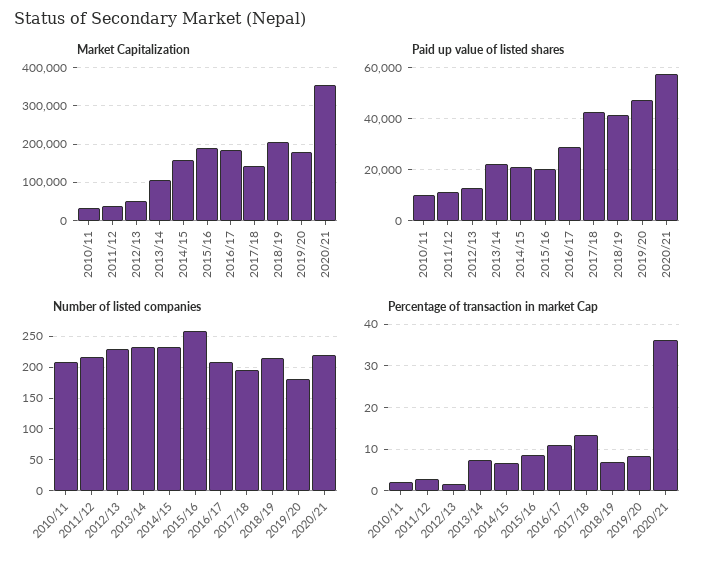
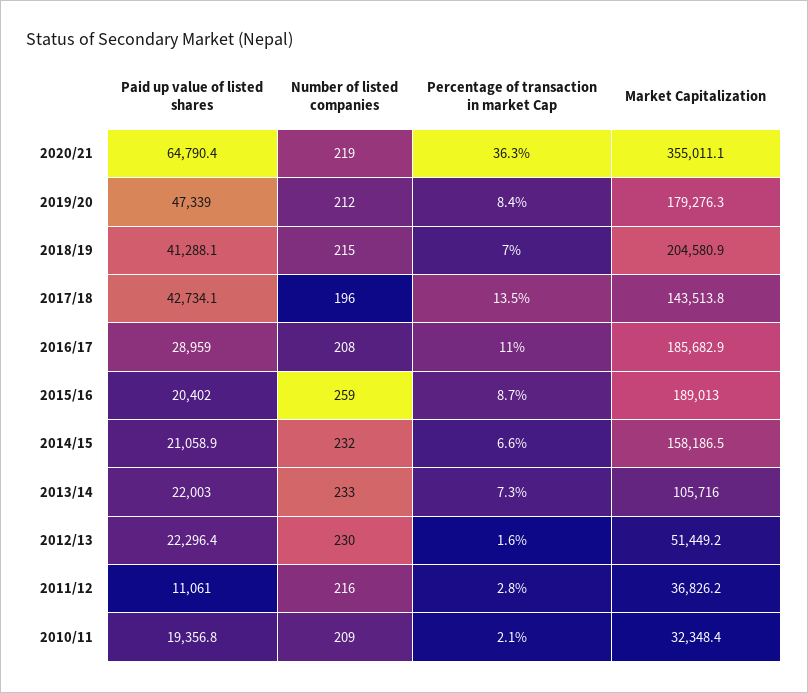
  {
    "Market Capitalization": {
      "2010/11": 32348.4,
      "2011/12": 36826.2,
      "2012/13": 51449.2,
      "2013/14": 105716,
      "2014/15": 158186.5,
      "2015/16": 189013,
      "2016/17": 185682.9,
      "2017/18": 143513.8,
      "2018/19": 204580.9,
      "2019/20": 179276.3,
      "2020/21": 355011.1
    },
    "Paid up value of listed shares": {
-     "2010/11": 10000,
+     "2010/11": 19356.8,
      "2011/12": 11061,
-     "2012/13": 12500,
+     "2012/13": 22296.4,
      "2013/14": 22003,
      "2014/15": 21058.9,
      "2015/16": 20402,
      "2016/17": 28959,
      "2017/18": 42734.1,
      "2018/19": 41288.1,
      "2019/20": 47339,
-     "2020/21": 57500
+     "2020/21": 64790.4
    },
    "Number of listed companies": {
      "2010/11": 209,
      "2011/12": 216,
      "2012/13": 230,
      "2013/14": 233,
      "2014/15": 232,
      "2015/16": 259,
      "2016/17": 208,
      "2017/18": 196,
      "2018/19": 215,
-     "2019/20": 180,
+     "2019/20": 212,
      "2020/21": 219
    },
    "Percentage of transaction in market Cap": {
      "2010/11": 2.1,
      "2011/12": 2.8,
      "2012/13": 1.6,
      "2013/14": 7.3,
      "2014/15": 6.6,
      "2015/16": 8.7,
      "2016/17": 11,
      "2017/18": 13.5,
      "2018/19": 7,
      "2019/20": 8.4,
      "2020/21": 36.3
    }
  }

